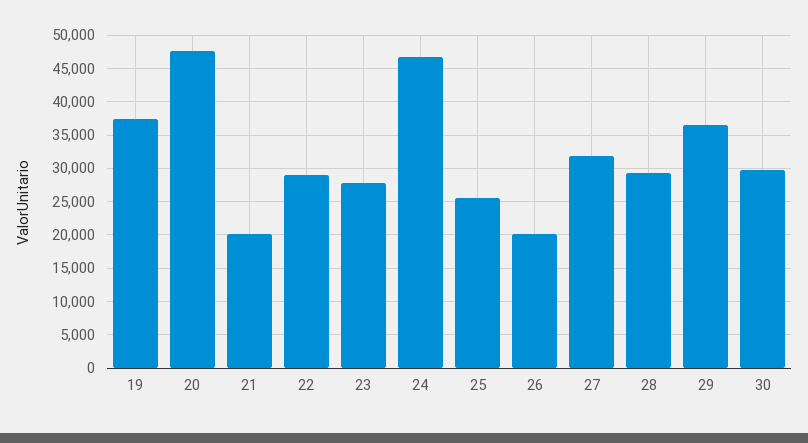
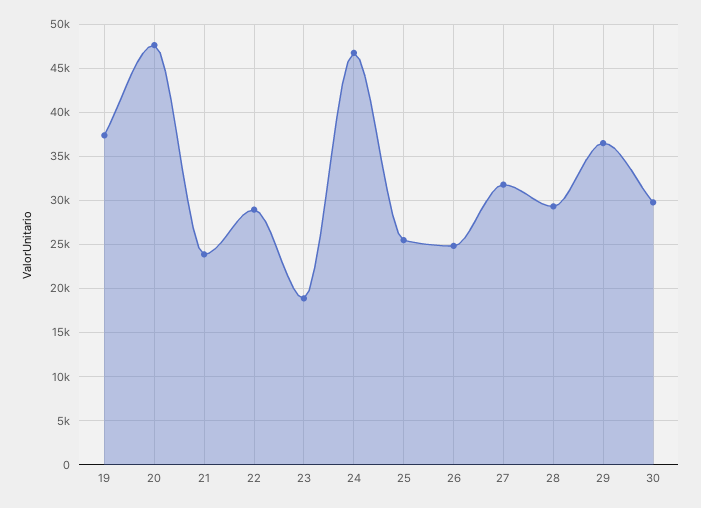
  {
    "19": 37000,
    "20": 48000,
-   "21": 20000,
+   "21": 24000,
    "22": 29000,
-   "23": 28000,
+   "23": 19000,
    "24": 47000,
    "25": 25000,
-   "26": 20000,
+   "26": 25000,
    "27": 32000,
    "28": 29000,
    "29": 37000,
    "30": 30000
  }

